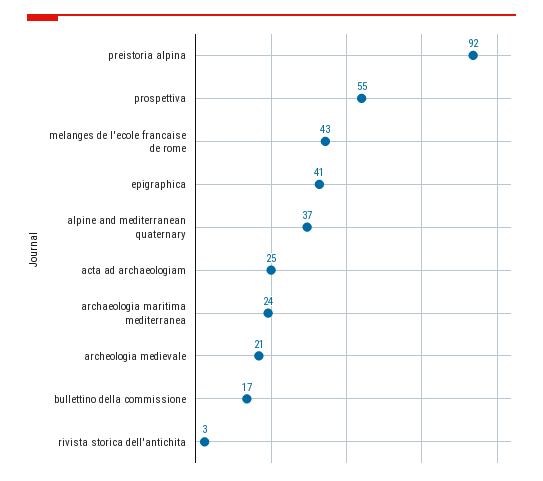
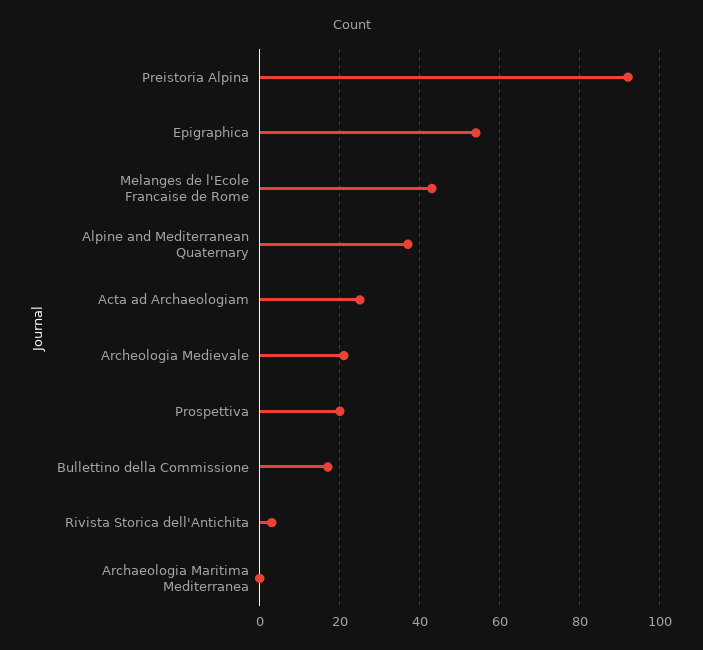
  {
    "preistoria alpina": 92,
-   "prospettiva": 55,
+   "prospettiva": 20,
    "melanges de l'ecole francaise de rome": 43,
-   "epigraphica": 41,
+   "epigraphica": 55,
    "alpine and mediterranean quaternary": 37,
    "acta ad archaeologiam": 25,
-   "archaeologia maritima mediterranea": 24,
+   "archaeologia maritima mediterranea": 0,
    "archeologia medievale": 21,
    "bullettino della commissione": 17,
    "rivista storica dell'antichita": 3
  }

